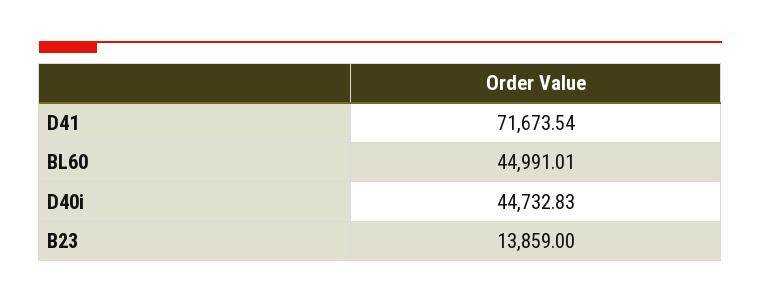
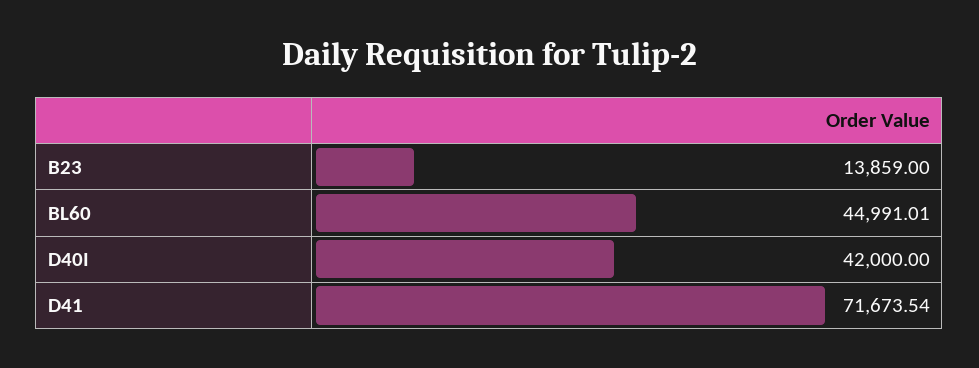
  {
    "D41": 71673.54,
    "BL60": 44991.01,
-   "D40i": 44732.83,
+   "D40i": 42000,
    "B23": 13859
  }

